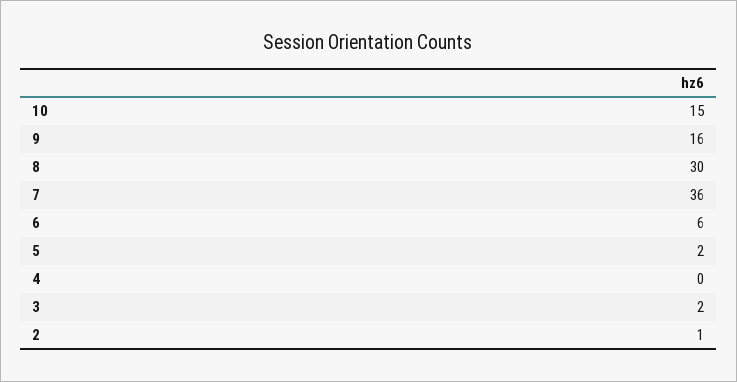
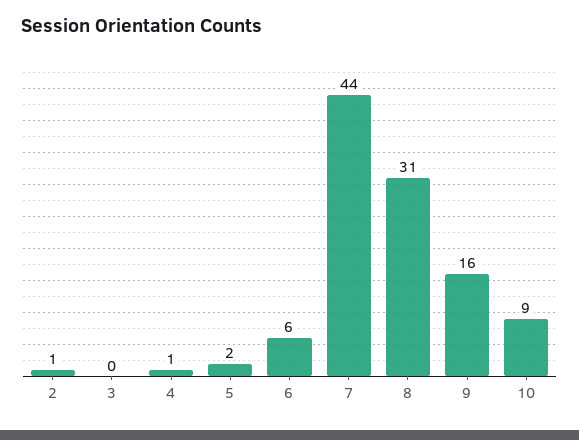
  {
-   "10": 15,
+   "10": 9,
    "9": 16,
-   "8": 30,
+   "8": 31,
-   "7": 36,
+   "7": 44,
    "6": 6,
    "5": 2,
-   "4": 0,
+   "4": 1,
-   "3": 2,
+   "3": 0,
    "2": 1
  }

